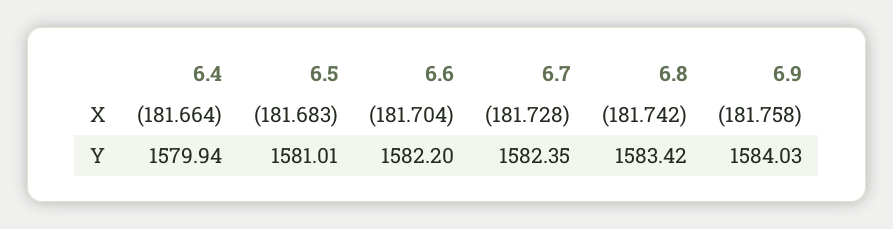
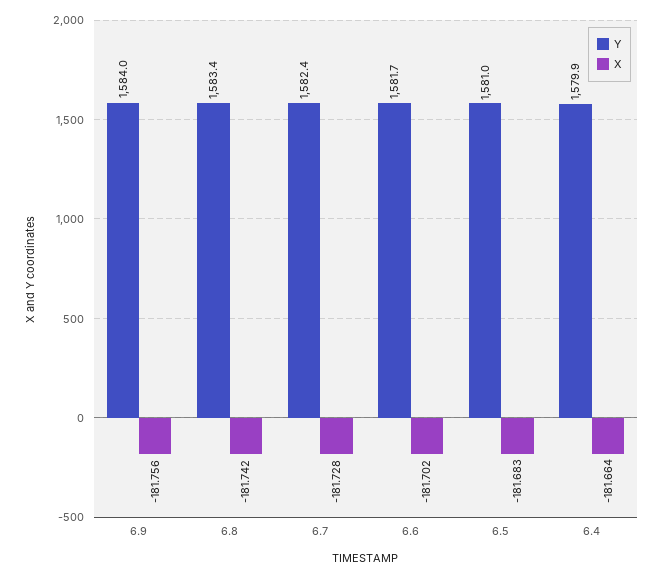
  {
    "X": {
      "6.4": -181.664,
      "6.5": -181.683,
-     "6.6": -181.704,
+     "6.6": -181.702,
      "6.7": -181.728,
      "6.8": -181.742,
-     "6.9": -181.758
+     "6.9": -181.756
    },
    "Y": {
      "6.4": 1579.94,
      "6.5": 1581.01,
-     "6.6": 1582.2,
+     "6.6": 1581.7,
      "6.7": 1582.35,
      "6.8": 1583.42,
      "6.9": 1584.03
    }
  }

